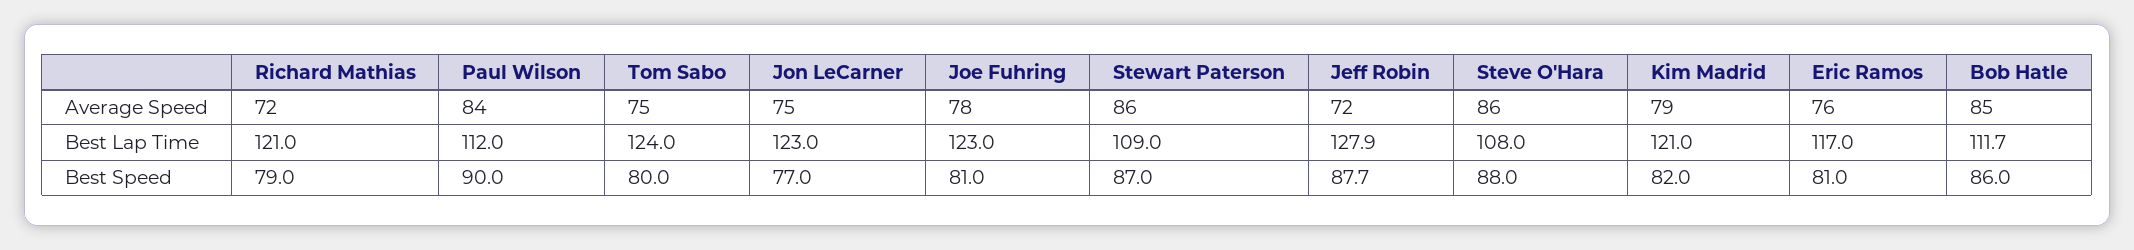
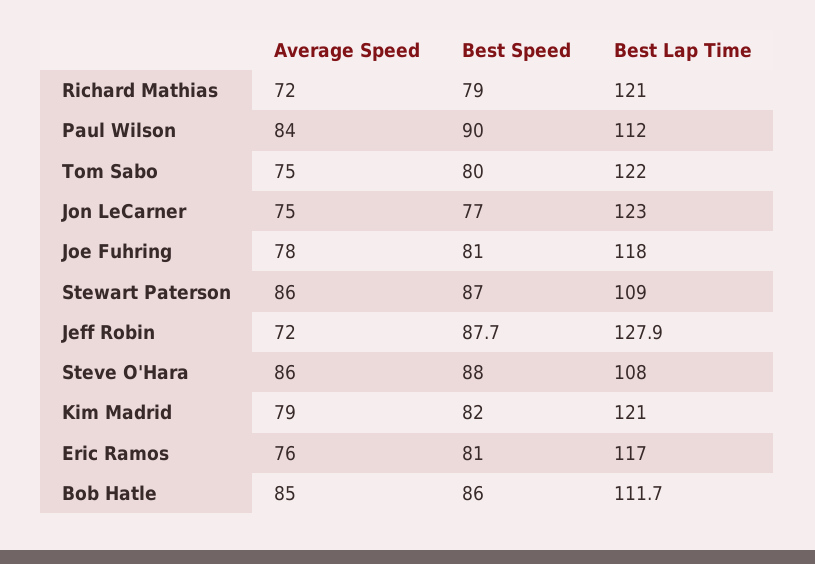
  {
    "Richard Mathias": {
      "Average Speed": 72,
      "Best Lap Time": 121,
      "Best Speed": 79
    },
    "Paul Wilson": {
      "Average Speed": 84,
      "Best Lap Time": 112,
      "Best Speed": 90
    },
    "Tom Sabo": {
      "Average Speed": 75,
-     "Best Lap Time": 124,
+     "Best Lap Time": 122,
      "Best Speed": 80
    },
    "Jon LeCarner": {
      "Average Speed": 75,
      "Best Lap Time": 123,
      "Best Speed": 77
    },
    "Joe Fuhring": {
      "Average Speed": 78,
-     "Best Lap Time": 123,
+     "Best Lap Time": 118,
      "Best Speed": 81
    },
    "Stewart Paterson": {
      "Average Speed": 86,
      "Best Lap Time": 109,
      "Best Speed": 87
    },
    "Jeff Robin": {
      "Average Speed": 72,
      "Best Lap Time": 127.9,
      "Best Speed": 87.7
    },
    "Steve O'Hara": {
      "Average Speed": 86,
      "Best Lap Time": 108,
      "Best Speed": 88
    },
    "Kim Madrid": {
      "Average Speed": 79,
      "Best Lap Time": 121,
      "Best Speed": 82
    },
    "Eric Ramos": {
      "Average Speed": 76,
      "Best Lap Time": 117,
      "Best Speed": 81
    },
    "Bob Hatle": {
      "Average Speed": 85,
      "Best Lap Time": 111.7,
      "Best Speed": 86
    }
  }

